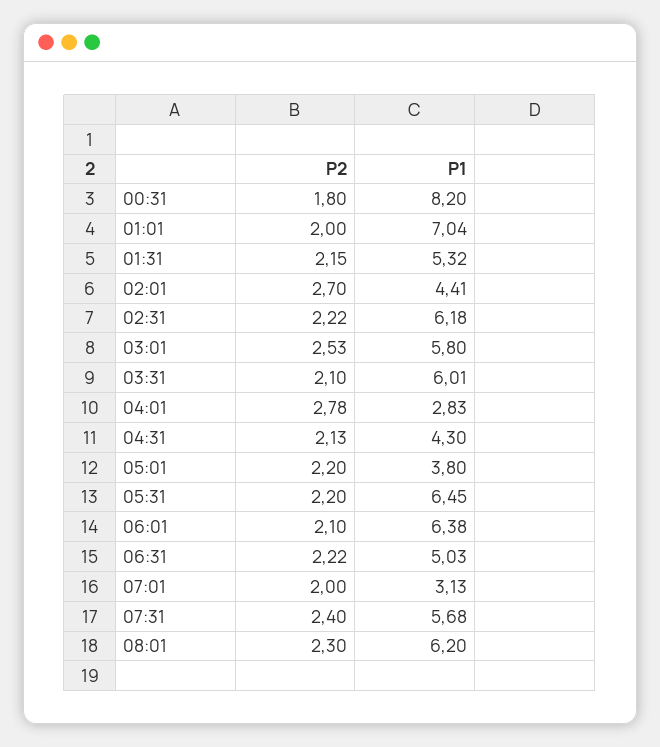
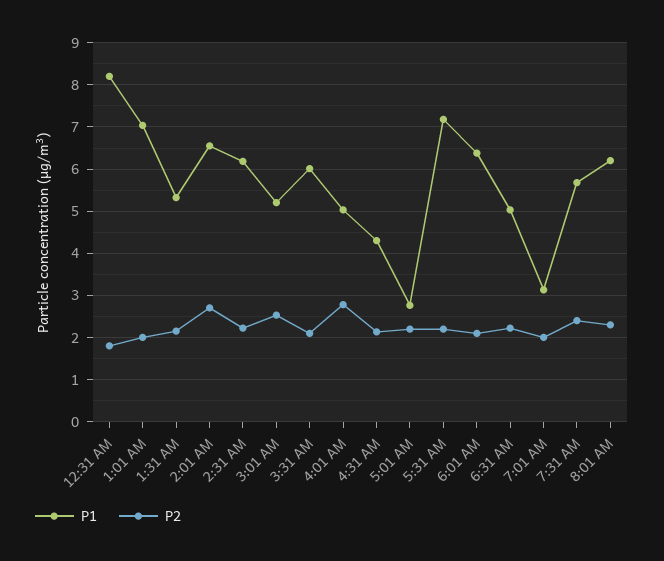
  {
    "P2": {
      "00:31": 1.8,
      "01:01": 2,
      "01:31": 2.15,
      "02:01": 2.7,
      "02:31": 2.22,
      "03:01": 2.53,
      "03:31": 2.1,
      "04:01": 2.78,
      "04:31": 2.13,
      "05:01": 2.2,
      "05:31": 2.2,
      "06:01": 2.1,
      "06:31": 2.22,
      "07:01": 2,
      "07:31": 2.4,
      "08:01": 2.3
    },
    "P1": {
      "00:31": 8.2,
      "01:01": 7.04,
      "01:31": 5.32,
-     "02:01": 4.41,
+     "02:01": 6.6,
      "02:31": 6.18,
-     "03:01": 5.8,
+     "03:01": 5.2,
      "03:31": 6.01,
-     "04:01": 2.83,
+     "04:01": 5,
      "04:31": 4.3,
-     "05:01": 3.8,
+     "05:01": 2.8,
-     "05:31": 6.45,
+     "05:31": 7.2,
      "06:01": 6.38,
      "06:31": 5.03,
      "07:01": 3.13,
      "07:31": 5.68,
      "08:01": 6.2
    }
  }

